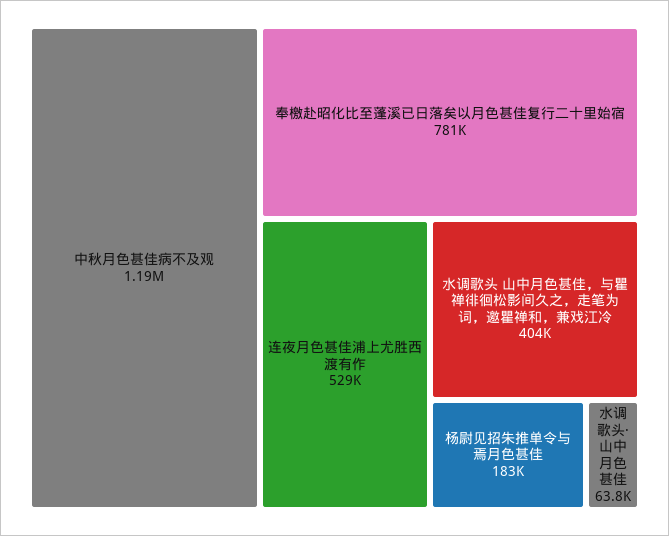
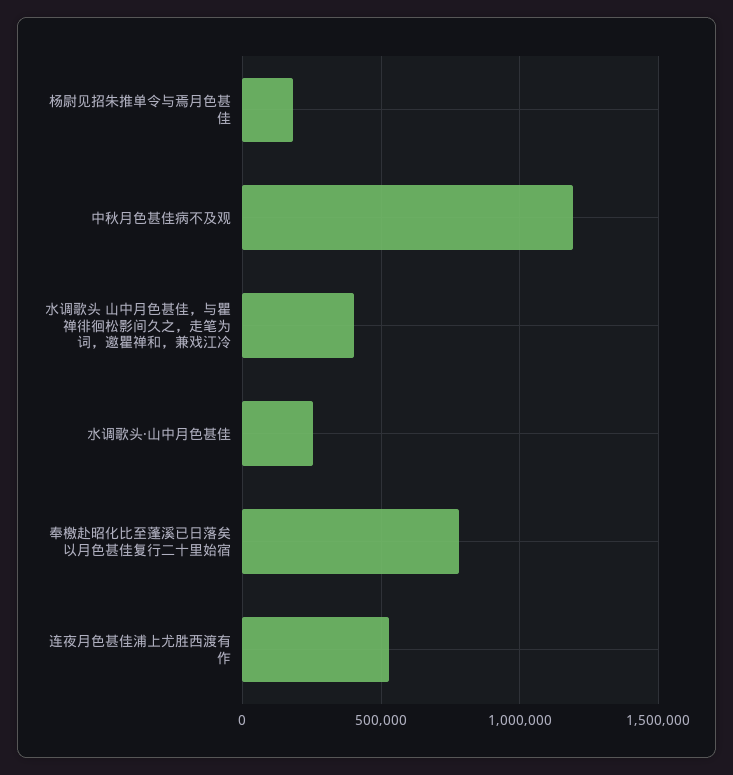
  {
    "中秋月色甚佳病不及观": 1190000,
    "奉檄赴昭化比至蓬溪已日落矣以月色甚佳复行二十里始宿": 781000,
    "连夜月色甚佳浦上尤胜西渡有作": 529000,
    "水调歌头 山中月色甚佳，与瞿禅徘徊松影间久之，走笔为词，邀瞿禅和，兼戏江冷": 404000,
    "杨尉见招朱推单令与焉月色甚佳": 183000,
-   "水调歌头·山中月色甚佳": 63800
+   "水调歌头·山中月色甚佳": 250000
  }

